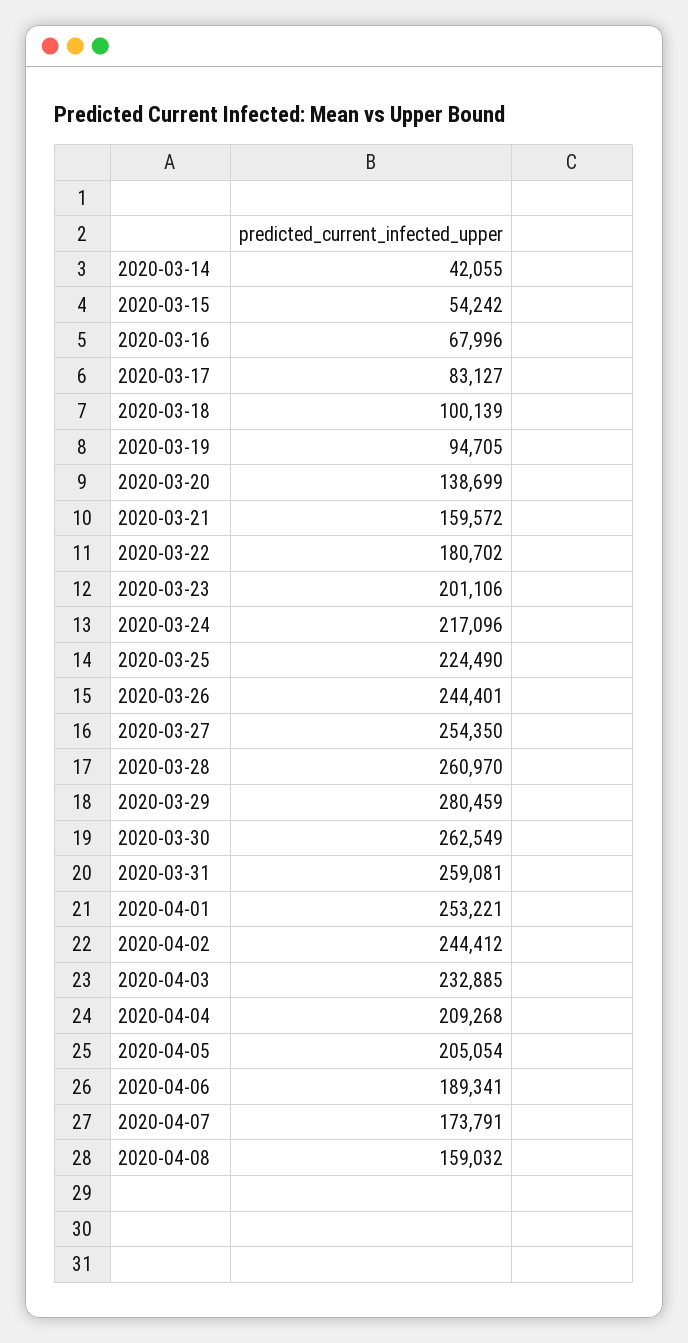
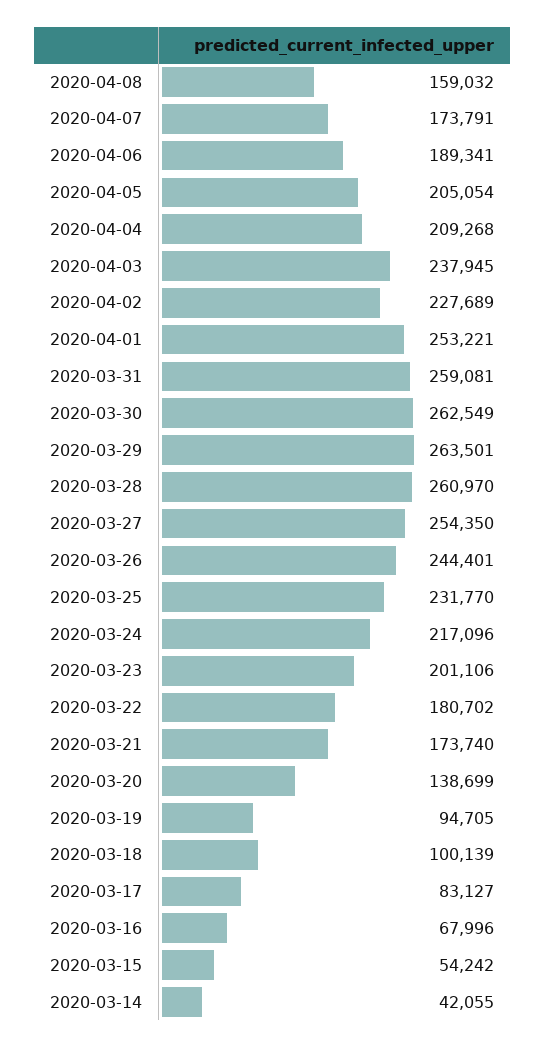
  {
    "2020-03-14": 42055,
    "2020-03-15": 54242,
    "2020-03-16": 67996,
    "2020-03-17": 83127,
    "2020-03-18": 100139,
    "2020-03-19": 94705,
    "2020-03-20": 138699,
-   "2020-03-21": 159572,
+   "2020-03-21": 173740,
    "2020-03-22": 180702,
    "2020-03-23": 201106,
    "2020-03-24": 217096,
-   "2020-03-25": 224490,
+   "2020-03-25": 231770,
    "2020-03-26": 244401,
    "2020-03-27": 254350,
    "2020-03-28": 260970,
-   "2020-03-29": 280459,
+   "2020-03-29": 263501,
    "2020-03-30": 262549,
    "2020-03-31": 259081,
    "2020-04-01": 253221,
-   "2020-04-02": 244412,
+   "2020-04-02": 227689,
-   "2020-04-03": 232885,
+   "2020-04-03": 237945,
    "2020-04-04": 209268,
    "2020-04-05": 205054,
    "2020-04-06": 189341,
    "2020-04-07": 173791,
    "2020-04-08": 159032
  }

